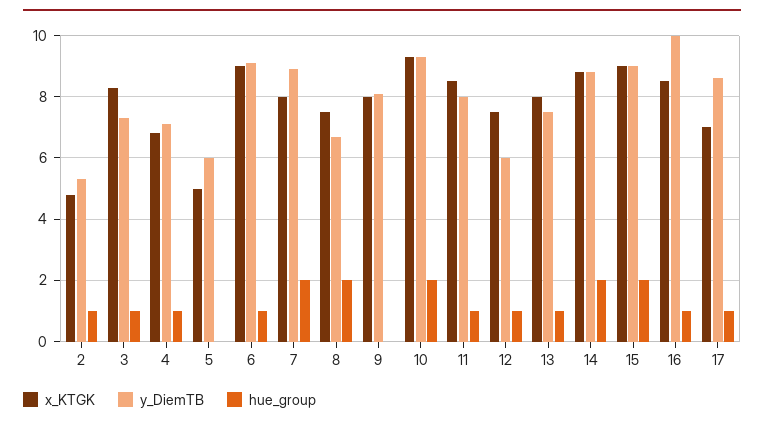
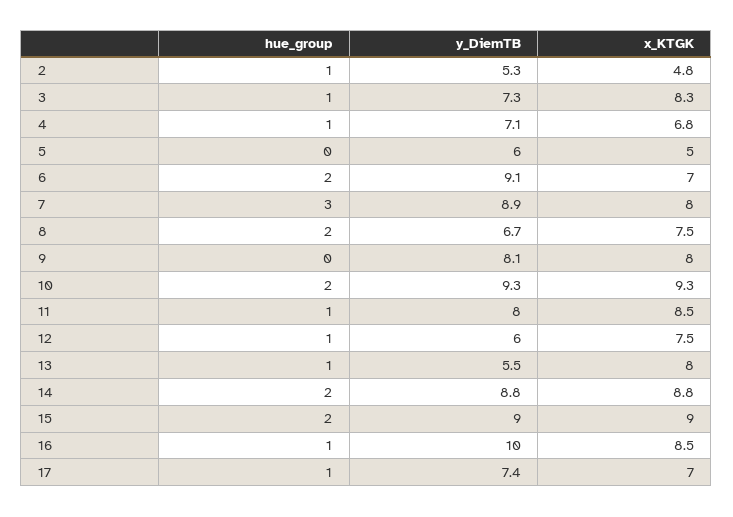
  {
    "x_KTGK": {
      "2": 4.8,
      "3": 8.3,
      "4": 6.8,
      "5": 5,
-     "6": 9,
+     "6": 7,
      "7": 8,
      "8": 7.5,
      "9": 8,
      "10": 9.3,
      "11": 8.5,
      "12": 7.5,
      "13": 8,
      "14": 8.8,
      "15": 9,
      "16": 8.5,
      "17": 7
    },
    "y_DiemTB": {
      "2": 5.3,
      "3": 7.3,
      "4": 7.1,
      "5": 6,
      "6": 9.1,
      "7": 8.9,
      "8": 6.7,
      "9": 8.1,
      "10": 9.3,
      "11": 8,
      "12": 6,
-     "13": 7.5,
+     "13": 5.5,
      "14": 8.8,
      "15": 9,
      "16": 10,
-     "17": 8.5
+     "17": 7.4
    },
    "hue_group": {
      "2": 1,
      "3": 1,
      "4": 1,
      "5": 0,
-     "6": 1,
+     "6": 2,
-     "7": 2,
+     "7": 3,
      "8": 2,
      "9": 0,
      "10": 2,
      "11": 1,
      "12": 1,
      "13": 1,
      "14": 2,
      "15": 2,
      "16": 1,
      "17": 1
    }
  }

